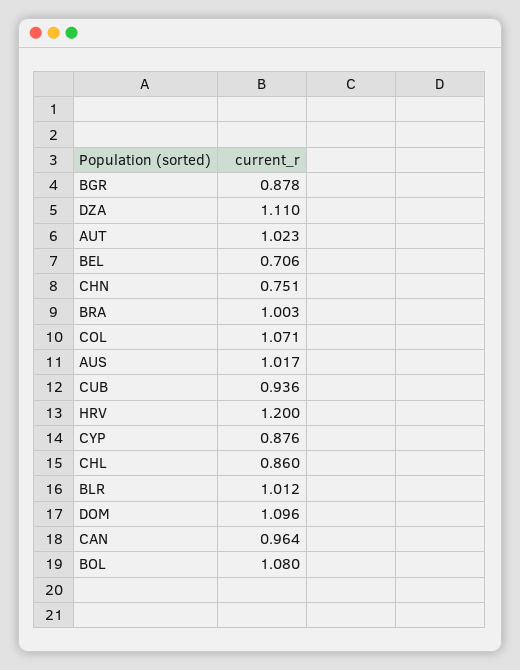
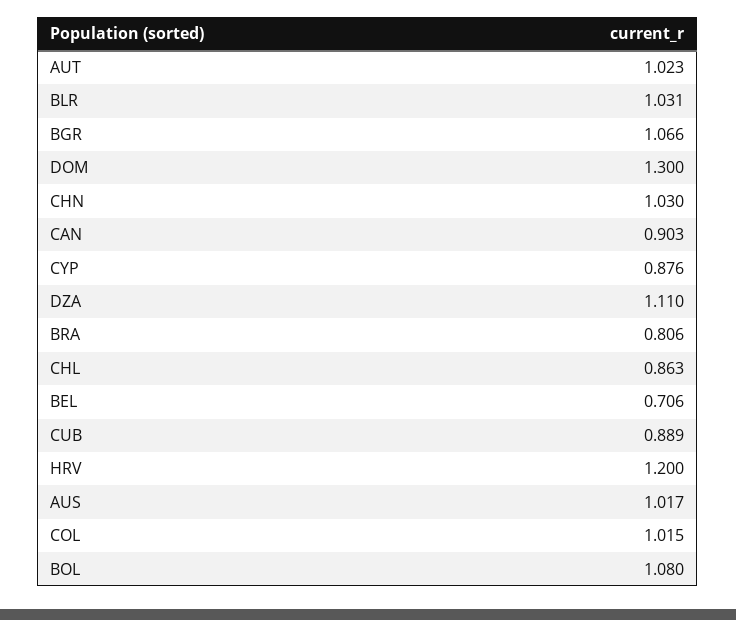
  {
-   "BGR": 0.878,
+   "BGR": 1.066,
    "DZA": 1.11,
    "AUT": 1.023,
    "BEL": 0.706,
-   "CHN": 0.751,
+   "CHN": 1.03,
-   "BRA": 1.003,
+   "BRA": 0.806,
-   "COL": 1.071,
+   "COL": 1.015,
    "AUS": 1.017,
-   "CUB": 0.936,
+   "CUB": 0.889,
    "HRV": 1.2,
    "CYP": 0.876,
-   "CHL": 0.86,
+   "CHL": 0.863,
-   "BLR": 1.012,
+   "BLR": 1.031,
-   "DOM": 1.096,
+   "DOM": 1.3,
-   "CAN": 0.964,
+   "CAN": 0.903,
    "BOL": 1.08
  }

